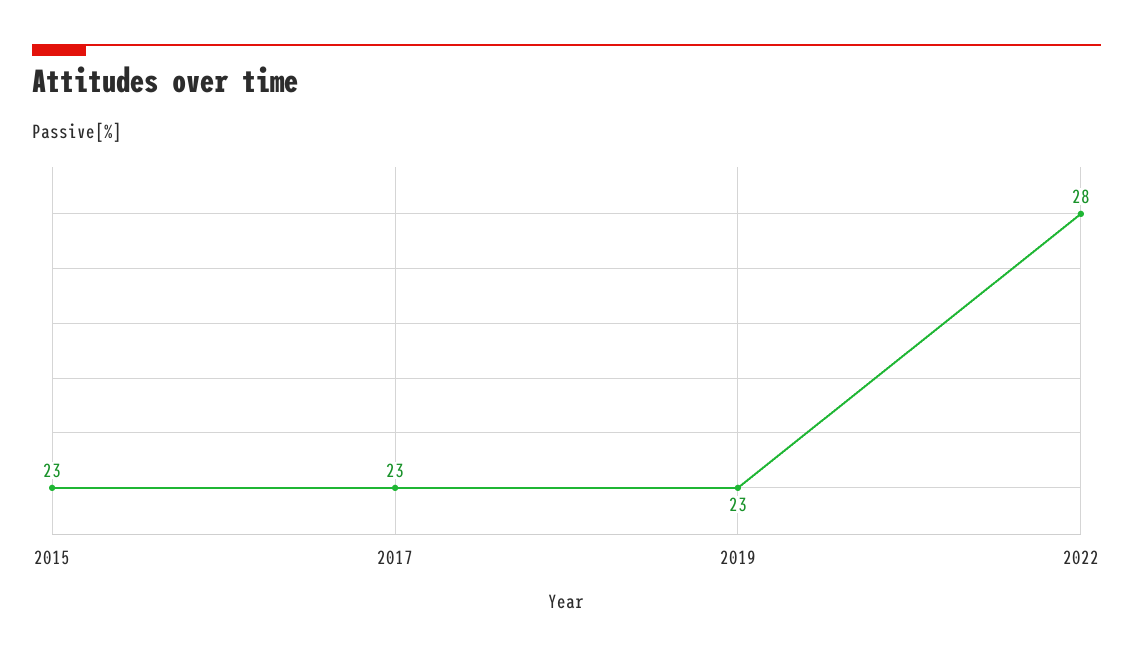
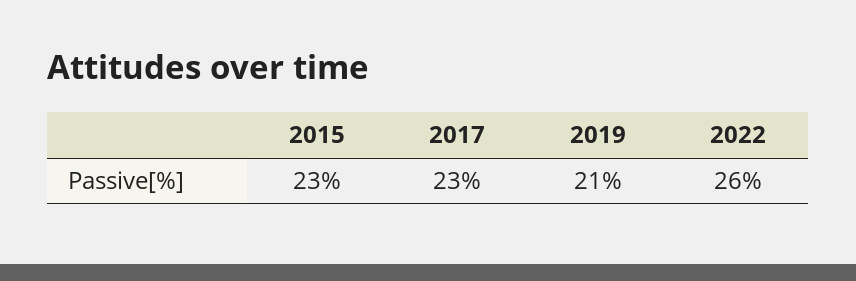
  {
    "2015": 23,
    "2017": 23,
-   "2019": 23,
+   "2019": 21,
-   "2022": 28
+   "2022": 26
  }

